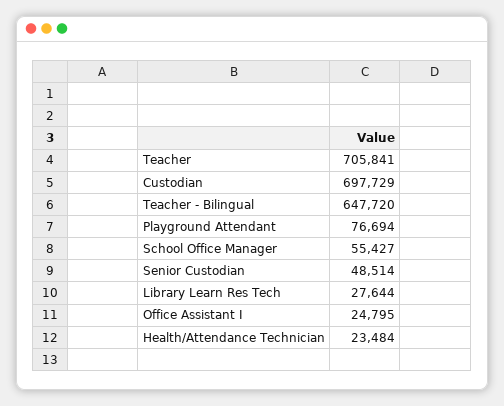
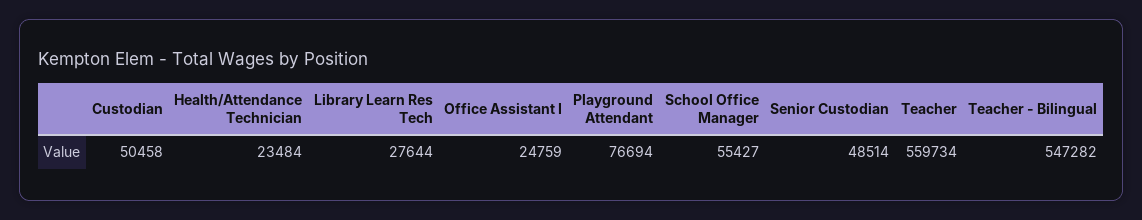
  {
-   "Teacher": 705841,
+   "Teacher": 559734,
-   "Custodian": 697729,
+   "Custodian": 50458,
-   "Teacher - Bilingual": 647720,
+   "Teacher - Bilingual": 547282,
    "Playground Attendant": 76694,
    "School Office Manager": 55427,
    "Senior Custodian": 48514,
    "Library Learn Res Tech": 27644,
-   "Office Assistant I": 24795,
+   "Office Assistant I": 24759,
    "Health/Attendance Technician": 23484
  }

